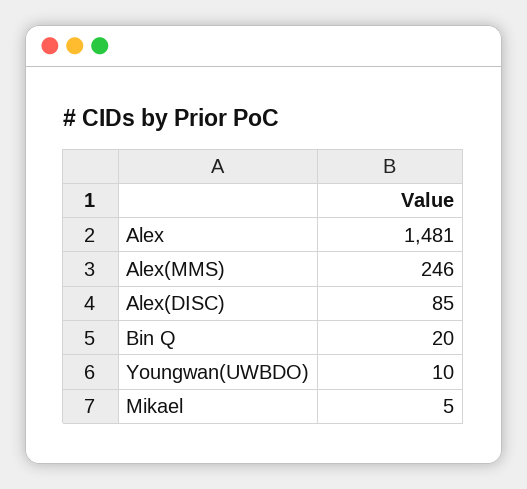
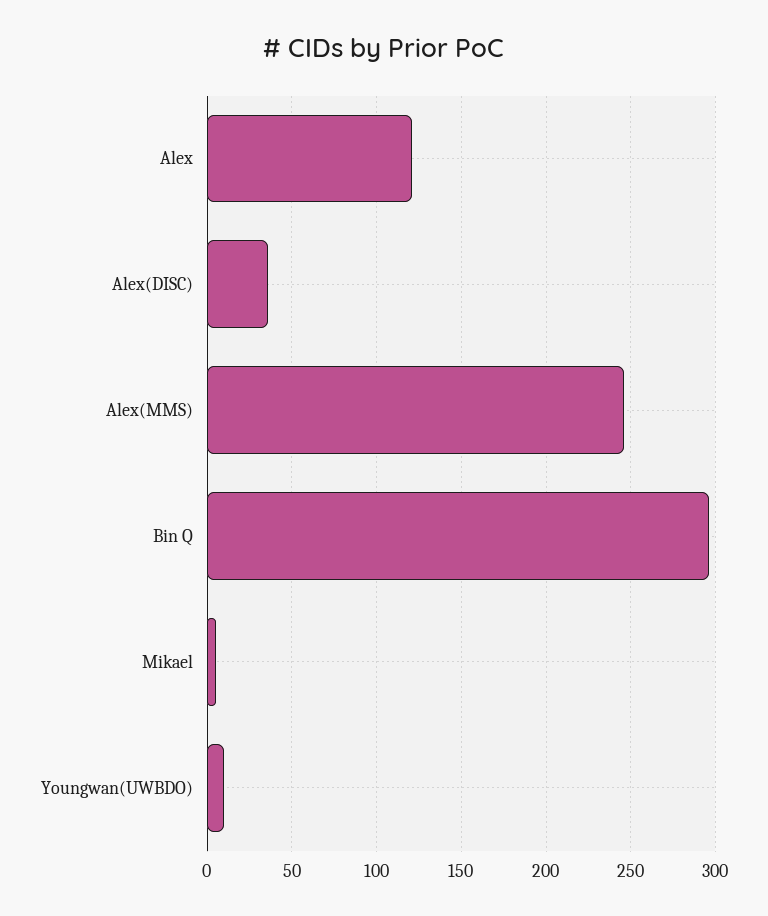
  {
-   "Alex": 1481,
+   "Alex": 120,
    "Alex(MMS)": 246,
-   "Alex(DISC)": 85,
+   "Alex(DISC)": 35,
-   "Bin Q": 20,
+   "Bin Q": 295,
    "Youngwan(UWBDO)": 10,
    "Mikael": 5
  }

